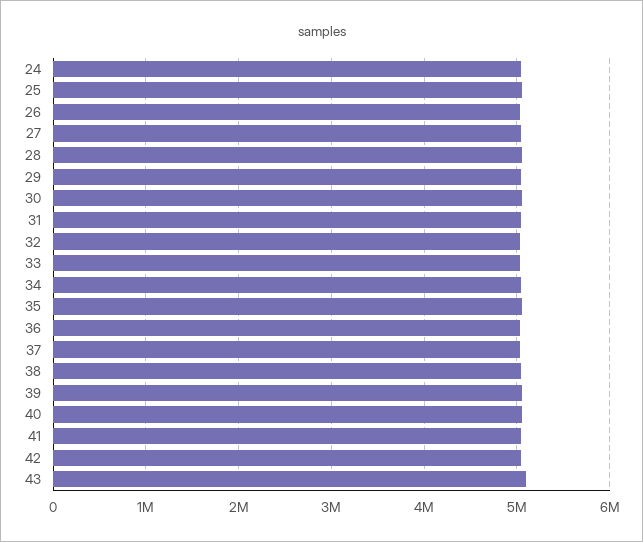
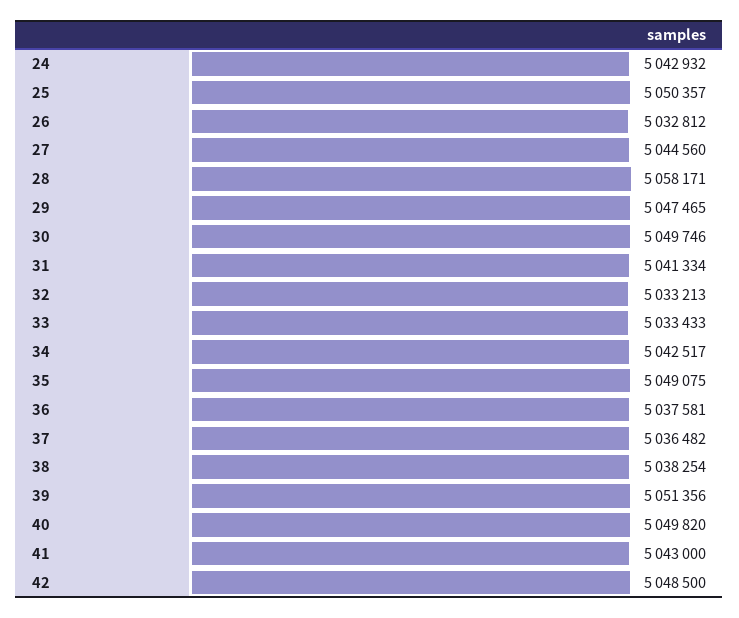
  {
    "24": 5042932,
    "25": 5050357,
    "26": 5032812,
    "27": 5044560,
    "28": 5058171,
    "29": 5047465,
    "30": 5049746,
    "31": 5041334,
    "32": 5033213,
    "33": 5033433,
    "34": 5042517,
    "35": 5049075,
    "36": 5037581,
    "37": 5036482,
    "38": 5038254,
    "39": 5051356,
    "40": 5049820,
    "41": 5043000,
-   "42": 5048500,
+   "42": 5048500
-   "43": 5100000
  }

